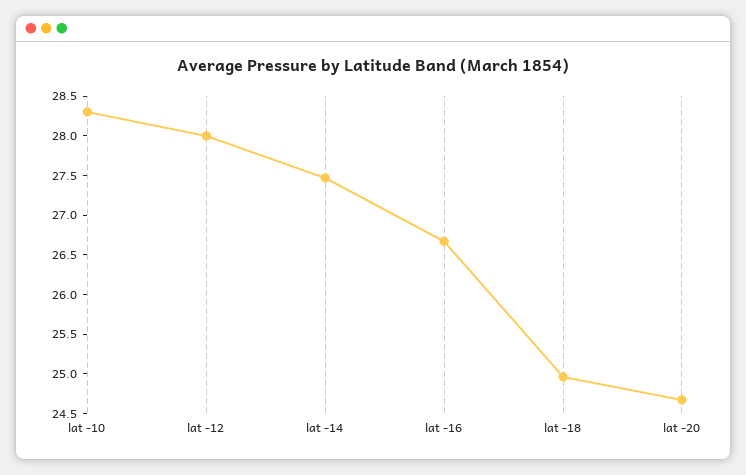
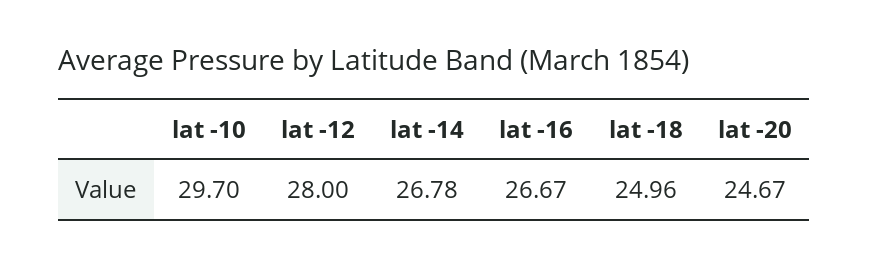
  {
-   "lat -10": 28.25,
+   "lat -10": 29.7,
    "lat -12": 28,
-   "lat -14": 27.5,
+   "lat -14": 26.78,
    "lat -16": 26.67,
    "lat -18": 24.96,
    "lat -20": 24.67
  }

